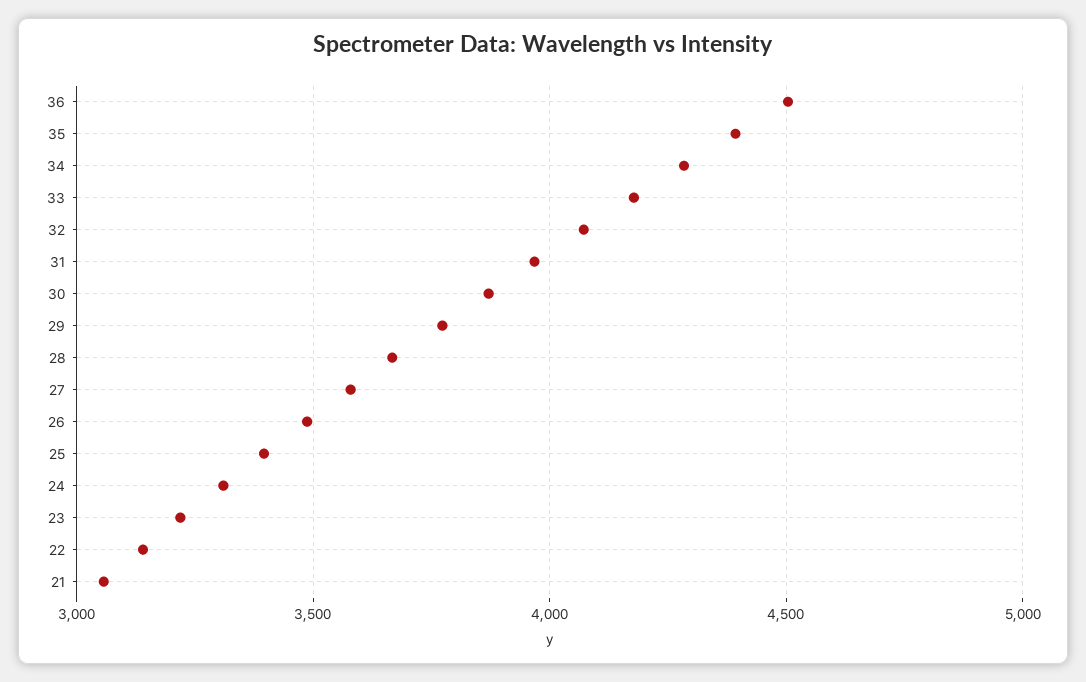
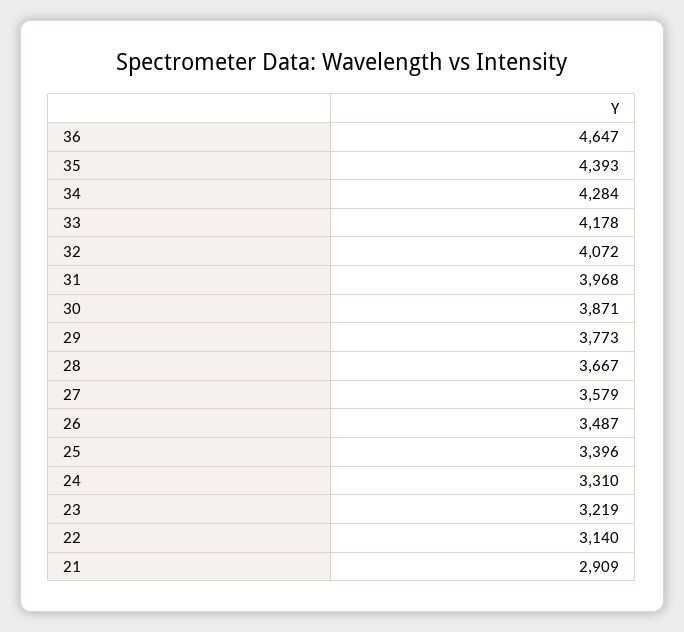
  {
-   "36": 4500,
+   "36": 4647,
    "35": 4393,
    "34": 4284,
    "33": 4178,
    "32": 4072,
    "31": 3968,
    "30": 3871,
    "29": 3773,
    "28": 3667,
    "27": 3579,
    "26": 3487,
    "25": 3396,
    "24": 3310,
    "23": 3219,
    "22": 3140,
-   "21": 3050
+   "21": 2909
  }

